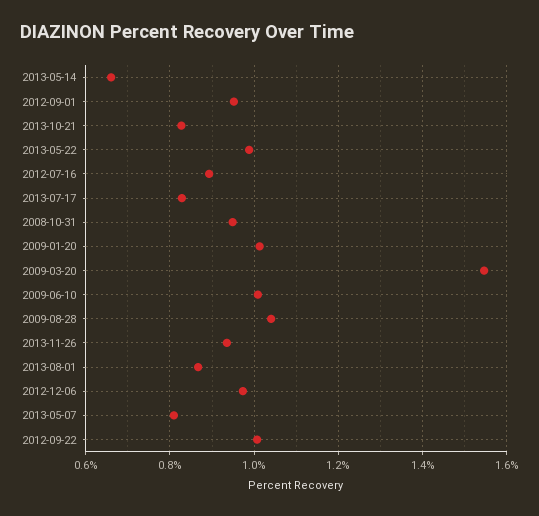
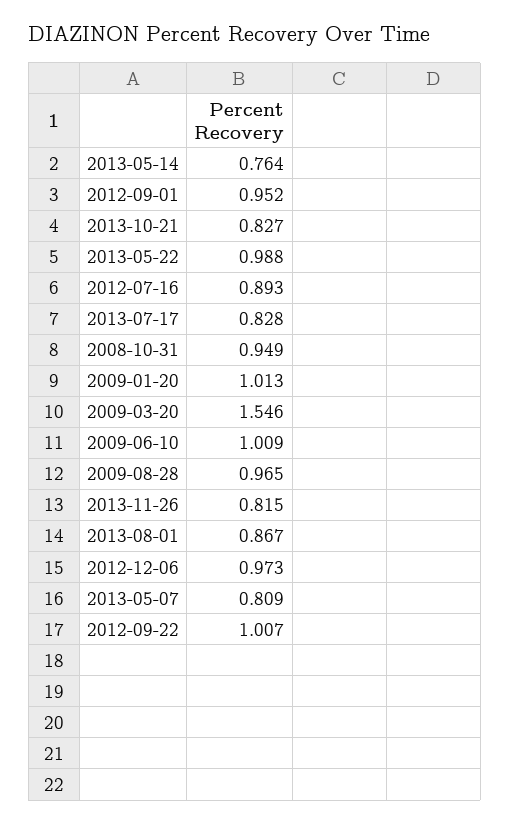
  {
-   "2013-05-14": 0.66,
+   "2013-05-14": 0.764,
    "2012-09-01": 0.952,
    "2013-10-21": 0.827,
    "2013-05-22": 0.988,
    "2012-07-16": 0.893,
    "2013-07-17": 0.828,
    "2008-10-31": 0.949,
    "2009-01-20": 1.013,
    "2009-03-20": 1.546,
    "2009-06-10": 1.009,
-   "2009-08-28": 1.04,
+   "2009-08-28": 0.965,
-   "2013-11-26": 0.94,
+   "2013-11-26": 0.815,
    "2013-08-01": 0.867,
    "2012-12-06": 0.973,
    "2013-05-07": 0.809,
    "2012-09-22": 1.007
  }

